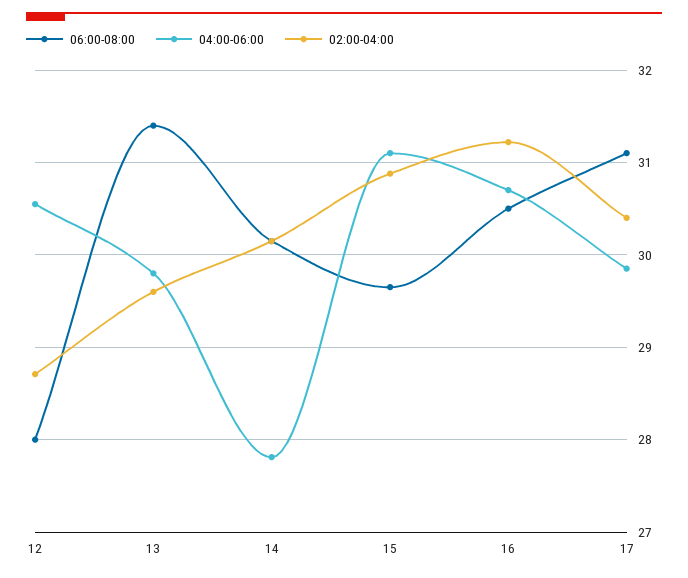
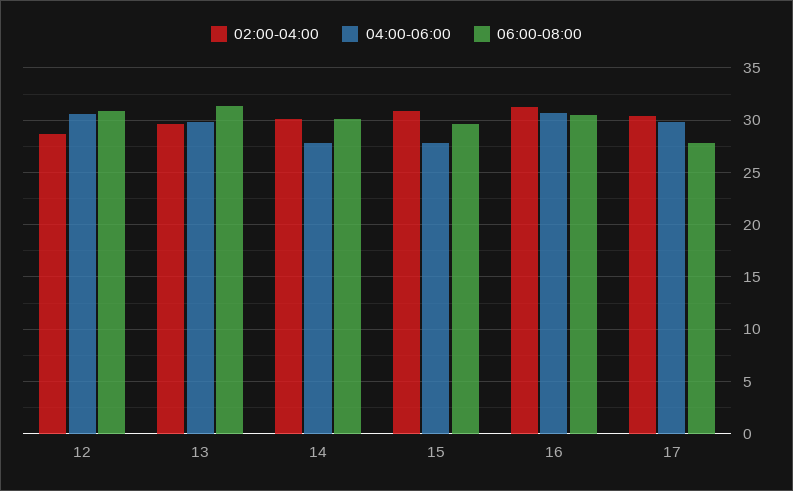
  {
    "06:00-08:00": {
-     "12": 28,
+     "12": 31,
      "13": 31.4,
      "14": 30.2,
      "15": 29.7,
      "16": 30.5,
-     "17": 31.1
+     "17": 28
    },
    "04:00-06:00": {
      "12": 30.6,
      "13": 29.8,
      "14": 27.8,
-     "15": 31.1,
+     "15": 28,
      "16": 30.7,
      "17": 29.9
    },
    "02:00-04:00": {
      "12": 28.7,
      "13": 29.6,
      "14": 30.2,
      "15": 30.9,
      "16": 31.2,
      "17": 30.4
    }
  }

